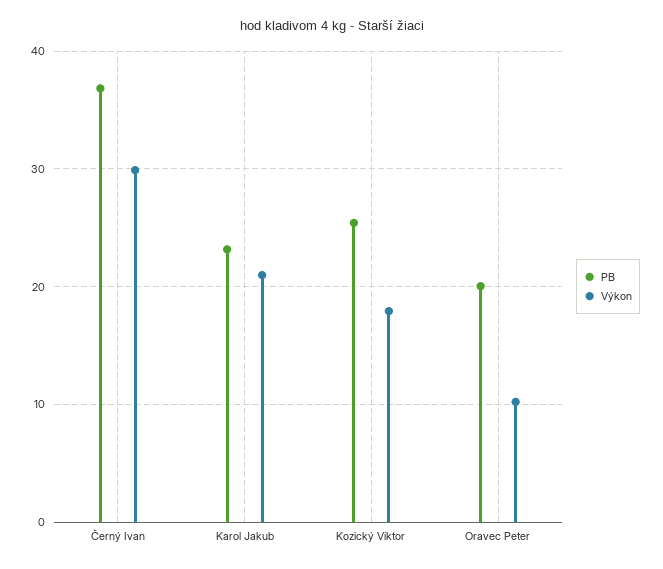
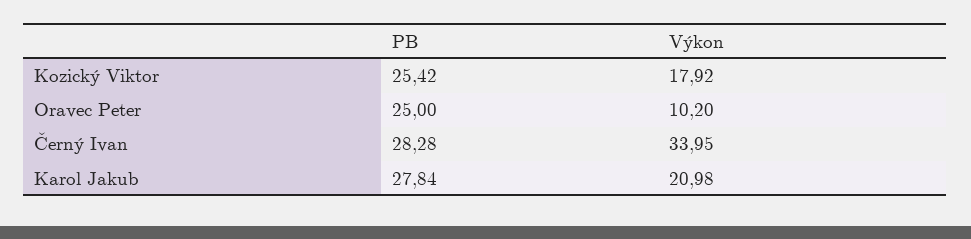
  {
    "PB": {
-     "Černý Ivan": 37,
+     "Černý Ivan": 28.28,
-     "Karol Jakub": 23,
+     "Karol Jakub": 27.84,
      "Kozický Viktor": 25.42,
-     "Oravec Peter": 20
+     "Oravec Peter": 25
    },
    "Výkon": {
-     "Černý Ivan": 30,
+     "Černý Ivan": 33.95,
      "Karol Jakub": 20.98,
      "Kozický Viktor": 17.92,
      "Oravec Peter": 10.2
    }
  }

